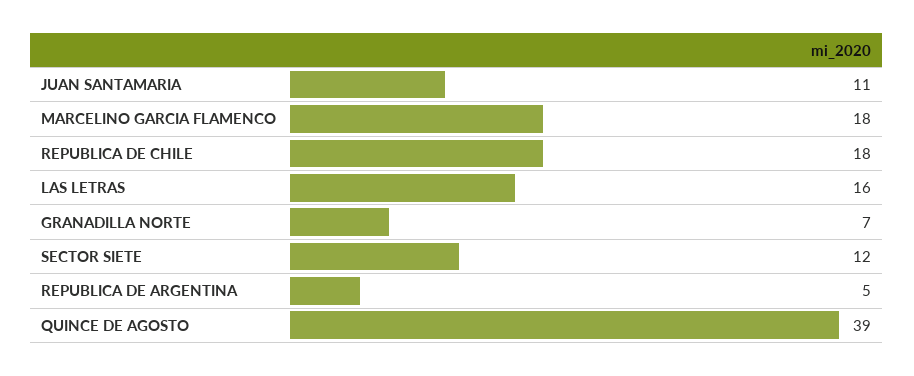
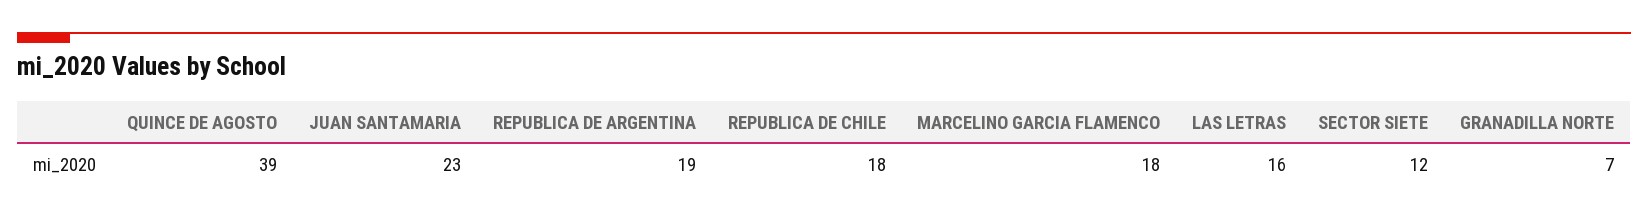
  {
-   "JUAN SANTAMARIA": 11,
+   "JUAN SANTAMARIA": 23,
    "MARCELINO GARCIA FLAMENCO": 18,
    "REPUBLICA DE CHILE": 18,
    "LAS LETRAS": 16,
    "GRANADILLA NORTE": 7,
    "SECTOR SIETE": 12,
-   "REPUBLICA DE ARGENTINA": 5,
+   "REPUBLICA DE ARGENTINA": 19,
    "QUINCE DE AGOSTO": 39
  }

